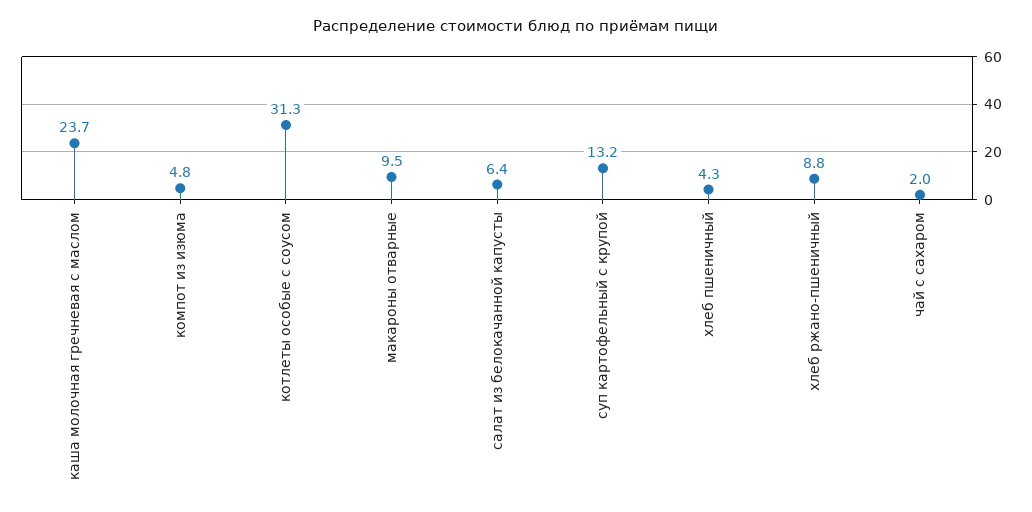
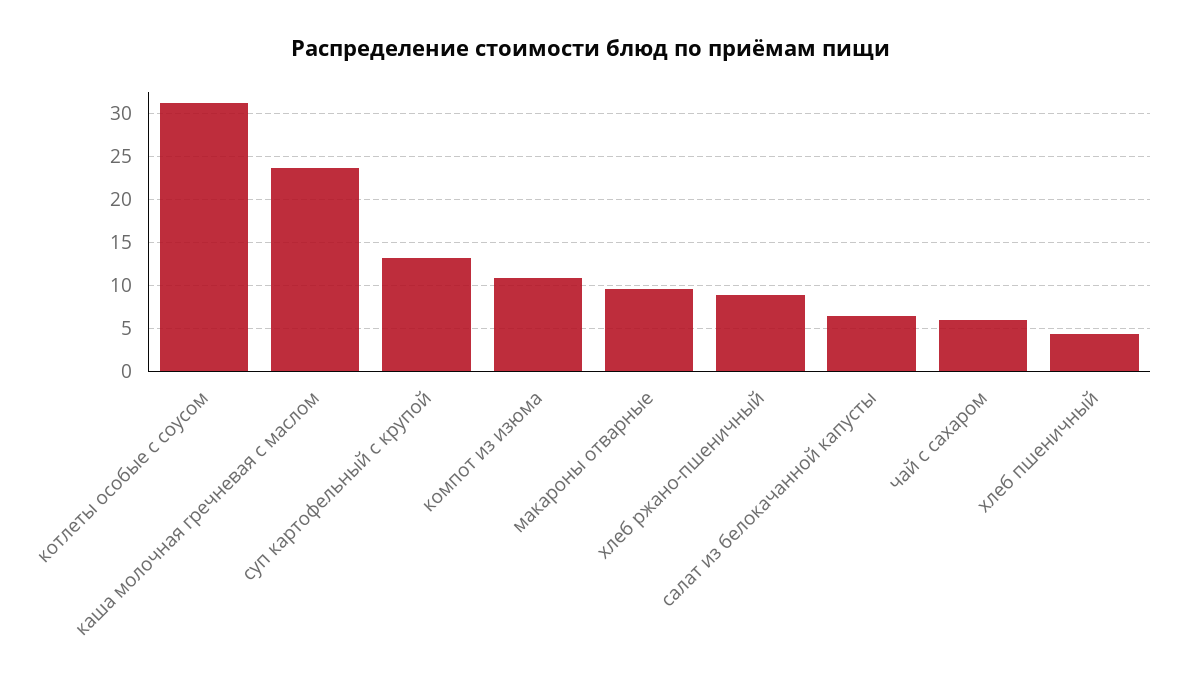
  {
    "каша молочная гречневая с маслом": 23.7,
-   "компот из изюма": 4.8,
+   "компот из изюма": 11,
    "котлеты особые с соусом": 31.3,
    "макароны отварные": 9.5,
    "салат из белокачанной капусты": 6.4,
    "суп картофельный с крупой": 13.2,
    "хлеб пшеничный": 4.3,
    "хлеб ржано-пшеничный": 8.8,
-   "чай с сахаром": 2
+   "чай с сахаром": 6
  }

